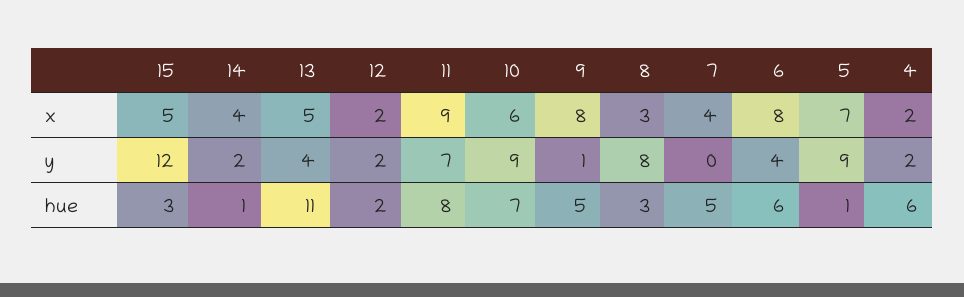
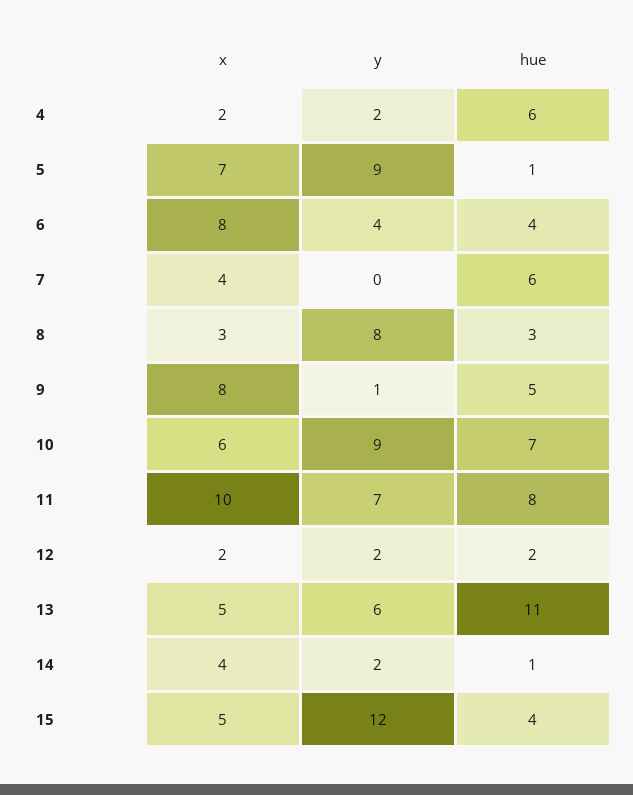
  {
    "15": {
      "x": 5,
      "y": 12,
-     "hue": 3
+     "hue": 4
    },
    "14": {
      "x": 4,
      "y": 2,
      "hue": 1
    },
    "13": {
      "x": 5,
-     "y": 4,
+     "y": 6,
      "hue": 11
    },
    "12": {
      "x": 2,
      "y": 2,
      "hue": 2
    },
    "11": {
-     "x": 9,
+     "x": 10,
      "y": 7,
      "hue": 8
    },
    "10": {
      "x": 6,
      "y": 9,
      "hue": 7
    },
    "9": {
      "x": 8,
      "y": 1,
      "hue": 5
    },
    "8": {
      "x": 3,
      "y": 8,
      "hue": 3
    },
    "7": {
      "x": 4,
      "y": 0,
-     "hue": 5
+     "hue": 6
    },
    "6": {
      "x": 8,
      "y": 4,
-     "hue": 6
+     "hue": 4
    },
    "5": {
      "x": 7,
      "y": 9,
      "hue": 1
    },
    "4": {
      "x": 2,
      "y": 2,
      "hue": 6
    }
  }

